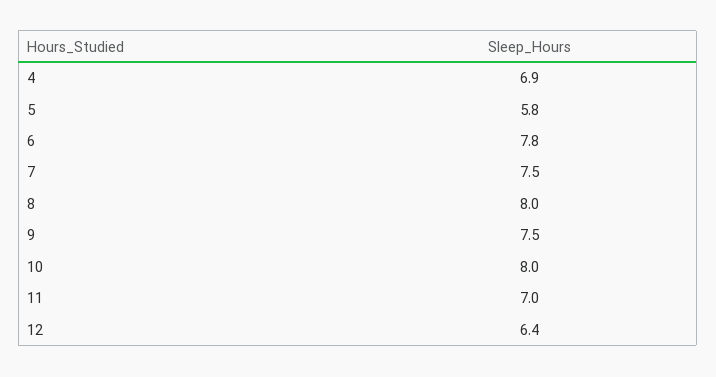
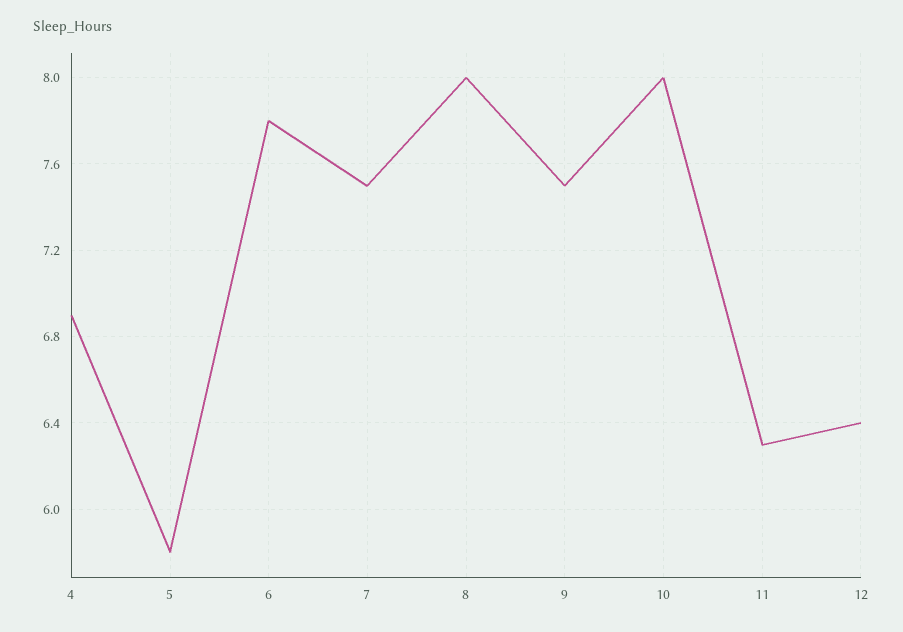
  {
    "4": 6.9,
    "5": 5.8,
    "6": 7.8,
    "7": 7.5,
    "8": 8,
    "9": 7.5,
    "10": 8,
-   "11": 7,
+   "11": 6.3,
    "12": 6.4
  }

